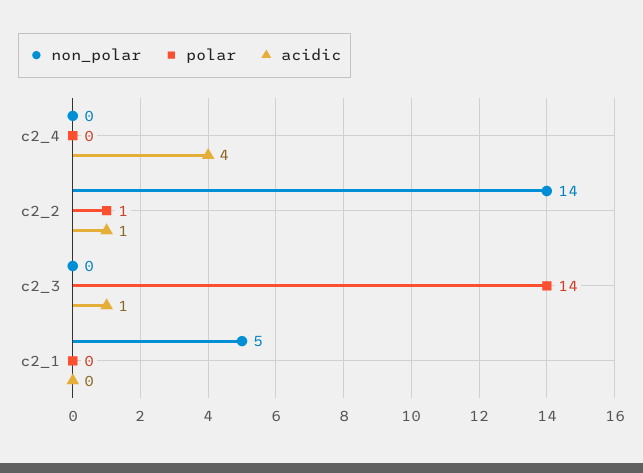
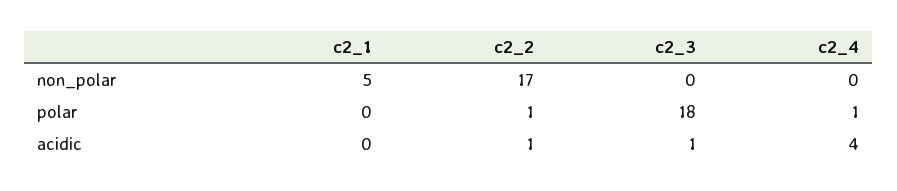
  {
    "non_polar": {
      "c2_4": 0,
-     "c2_2": 14,
+     "c2_2": 17,
      "c2_3": 0,
      "c2_1": 5
    },
    "polar": {
-     "c2_4": 0,
+     "c2_4": 1,
      "c2_2": 1,
-     "c2_3": 14,
+     "c2_3": 18,
      "c2_1": 0
    },
    "acidic": {
      "c2_4": 4,
      "c2_2": 1,
      "c2_3": 1,
      "c2_1": 0
    }
  }

